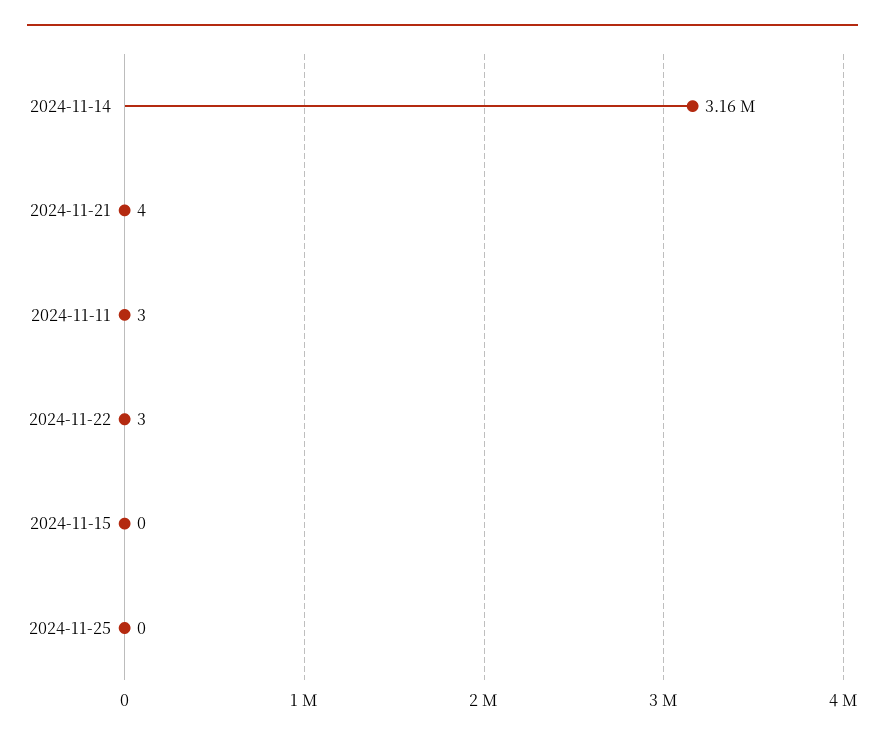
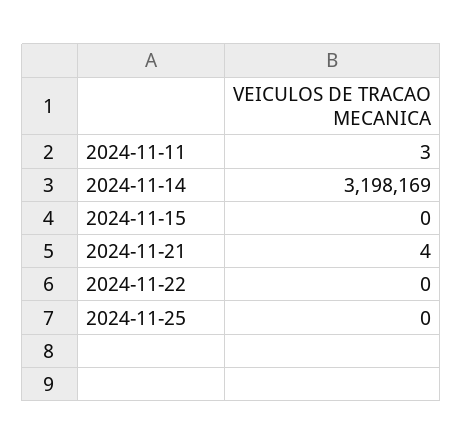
  {
-   "2024-11-14": 3160000,
+   "2024-11-14": 3198169,
    "2024-11-21": 4,
    "2024-11-11": 3,
-   "2024-11-22": 3,
+   "2024-11-22": 0,
    "2024-11-15": 0,
    "2024-11-25": 0
  }

